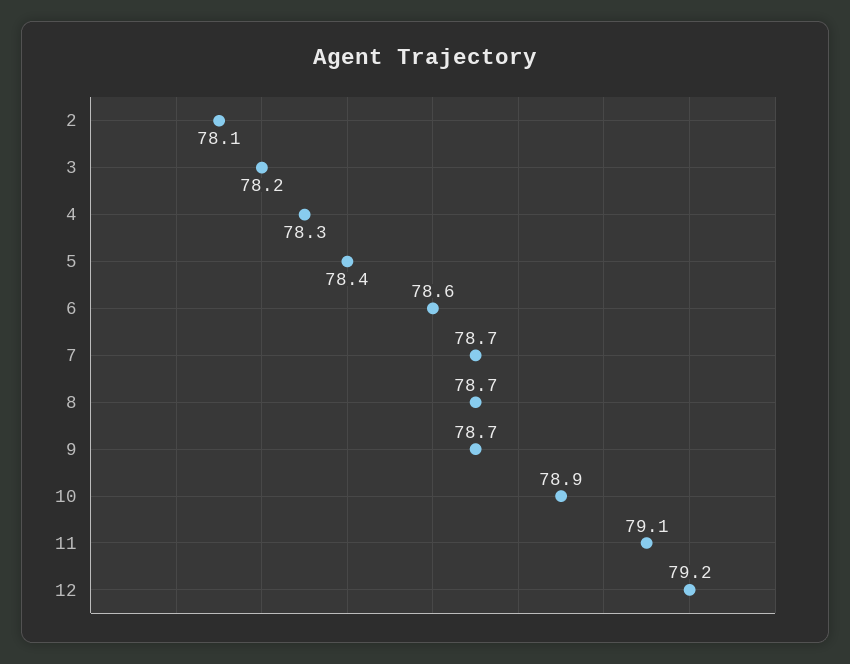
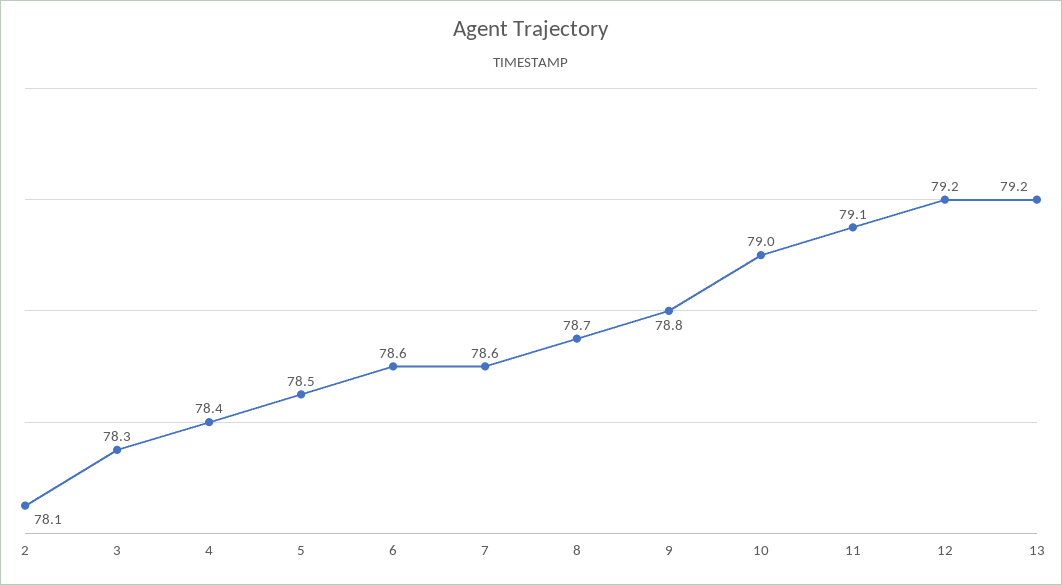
  {
    "2": 78.1,
-   "3": 78.2,
+   "3": 78.3,
-   "4": 78.3,
+   "4": 78.4,
-   "5": 78.4,
+   "5": 78.5,
    "6": 78.6,
-   "7": 78.7,
+   "7": 78.6,
    "8": 78.7,
-   "9": 78.7,
+   "9": 78.8,
-   "10": 78.9,
+   "10": 79,
    "11": 79.1,
-   "12": 79.2
+   "12": 79.2,
+   "13": 79.2
  }

